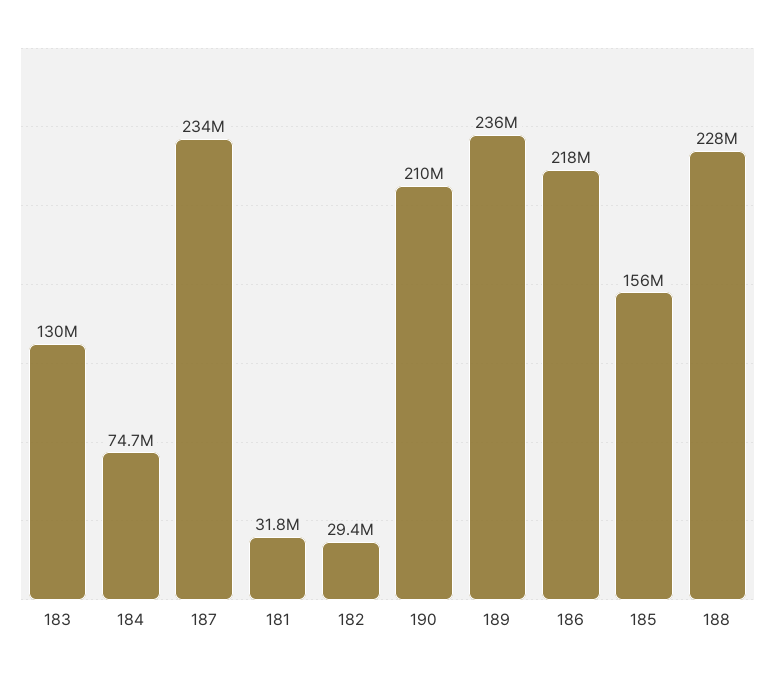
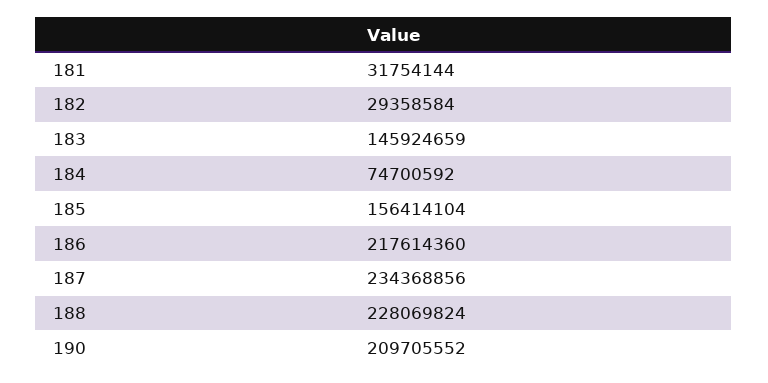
  {
-   "183": 130000000,
+   "183": 145924659,
    "184": 74700592,
    "187": 234368856,
    "181": 31754144,
    "182": 29358584,
    "190": 209705552,
-   "189": 236000000,
    "186": 217614360,
    "185": 156414104,
    "188": 228069824
  }

